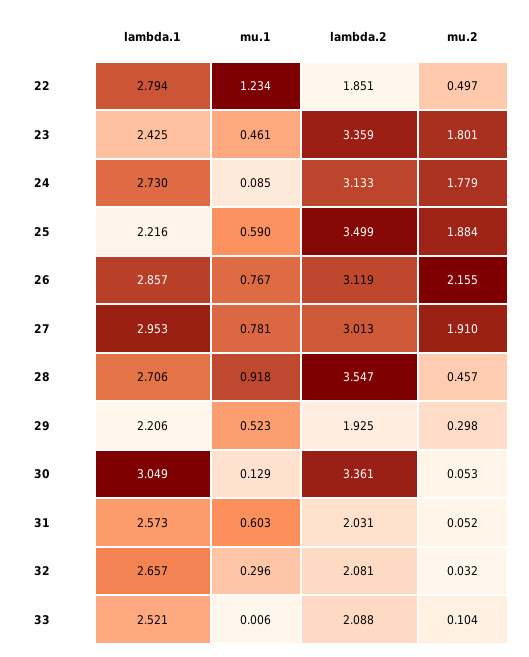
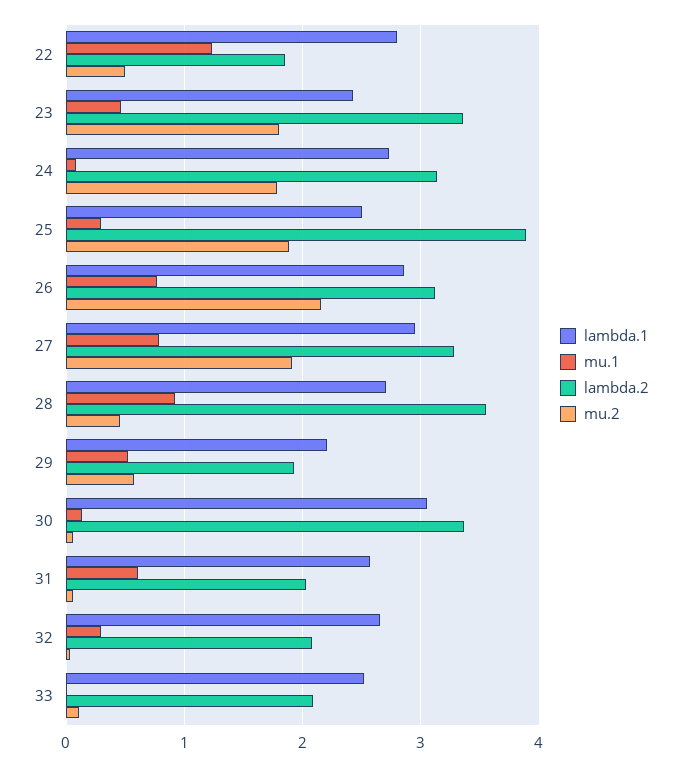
  {
    "lambda.1": {
      "22": 2.794,
      "23": 2.425,
      "24": 2.73,
-     "25": 2.216,
+     "25": 2.5,
      "26": 2.857,
      "27": 2.953,
      "28": 2.706,
      "29": 2.206,
      "30": 3.049,
      "31": 2.573,
      "32": 2.657,
      "33": 2.521
    },
    "mu.1": {
      "22": 1.234,
      "23": 0.461,
      "24": 0.085,
-     "25": 0.59,
+     "25": 0.3,
      "26": 0.767,
      "27": 0.781,
      "28": 0.918,
      "29": 0.523,
      "30": 0.129,
      "31": 0.603,
      "32": 0.296,
      "33": 0.006
    },
    "lambda.2": {
      "22": 1.851,
      "23": 3.359,
      "24": 3.133,
-     "25": 3.499,
+     "25": 3.9,
      "26": 3.119,
-     "27": 3.013,
+     "27": 3.3,
      "28": 3.547,
      "29": 1.925,
      "30": 3.361,
      "31": 2.031,
      "32": 2.081,
      "33": 2.088
    },
    "mu.2": {
      "22": 0.497,
      "23": 1.801,
      "24": 1.779,
      "25": 1.884,
      "26": 2.155,
      "27": 1.91,
      "28": 0.457,
-     "29": 0.298,
+     "29": 0.6,
      "30": 0.053,
      "31": 0.052,
      "32": 0.032,
      "33": 0.104
    }
  }

